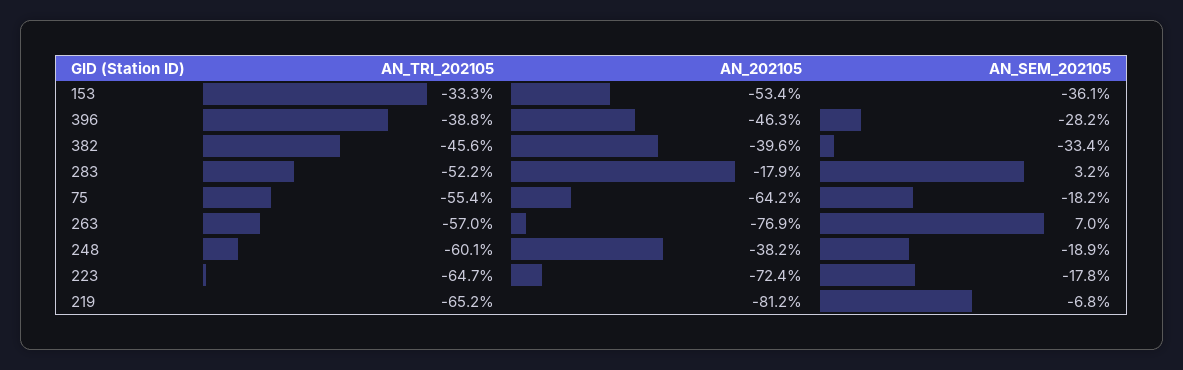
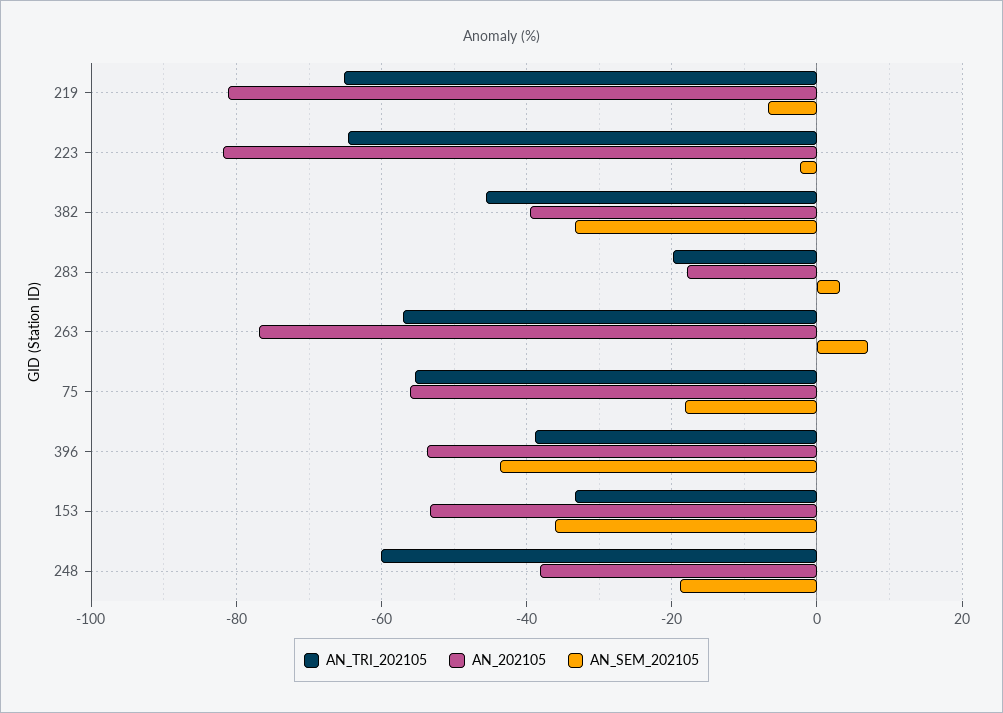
  {
    "AN_TRI_202105": {
      "153": -33.3,
      "396": -38.8,
      "382": -45.6,
-     "283": -52.2,
+     "283": -20,
      "75": -55.4,
      "263": -57,
      "248": -60.1,
      "223": -64.7,
      "219": -65.2
    },
    "AN_202105": {
      "153": -53.4,
-     "396": -46.3,
+     "396": -54,
      "382": -39.6,
      "283": -17.9,
-     "75": -64.2,
+     "75": -56,
      "263": -76.9,
      "248": -38.2,
-     "223": -72.4,
+     "223": -82,
      "219": -81.2
    },
    "AN_SEM_202105": {
      "153": -36.1,
-     "396": -28.2,
+     "396": -44,
      "382": -33.4,
      "283": 3.2,
      "75": -18.2,
      "263": 7,
      "248": -18.9,
-     "223": -17.8,
+     "223": -2,
      "219": -6.8
    }
  }

